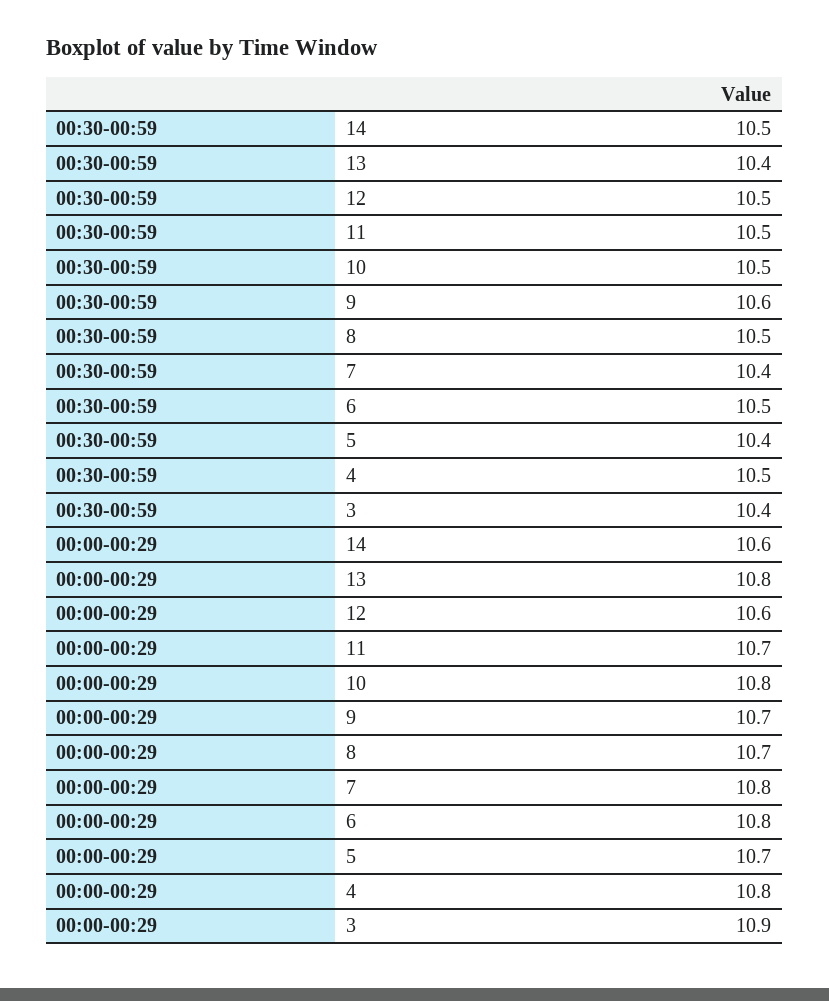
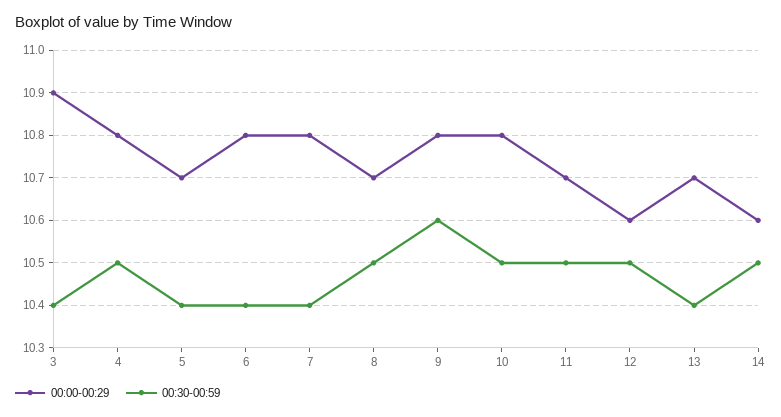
  {
    "00:30-00:59": {
      "14": 10.5,
      "13": 10.4,
      "12": 10.5,
      "11": 10.5,
      "10": 10.5,
      "9": 10.6,
      "8": 10.5,
      "7": 10.4,
-     "6": 10.5,
+     "6": 10.4,
      "5": 10.4,
      "4": 10.5,
      "3": 10.4
    },
    "00:00-00:29": {
      "14": 10.6,
-     "13": 10.8,
+     "13": 10.7,
      "12": 10.6,
      "11": 10.7,
      "10": 10.8,
-     "9": 10.7,
+     "9": 10.8,
      "8": 10.7,
      "7": 10.8,
      "6": 10.8,
      "5": 10.7,
      "4": 10.8,
      "3": 10.9
    }
  }

